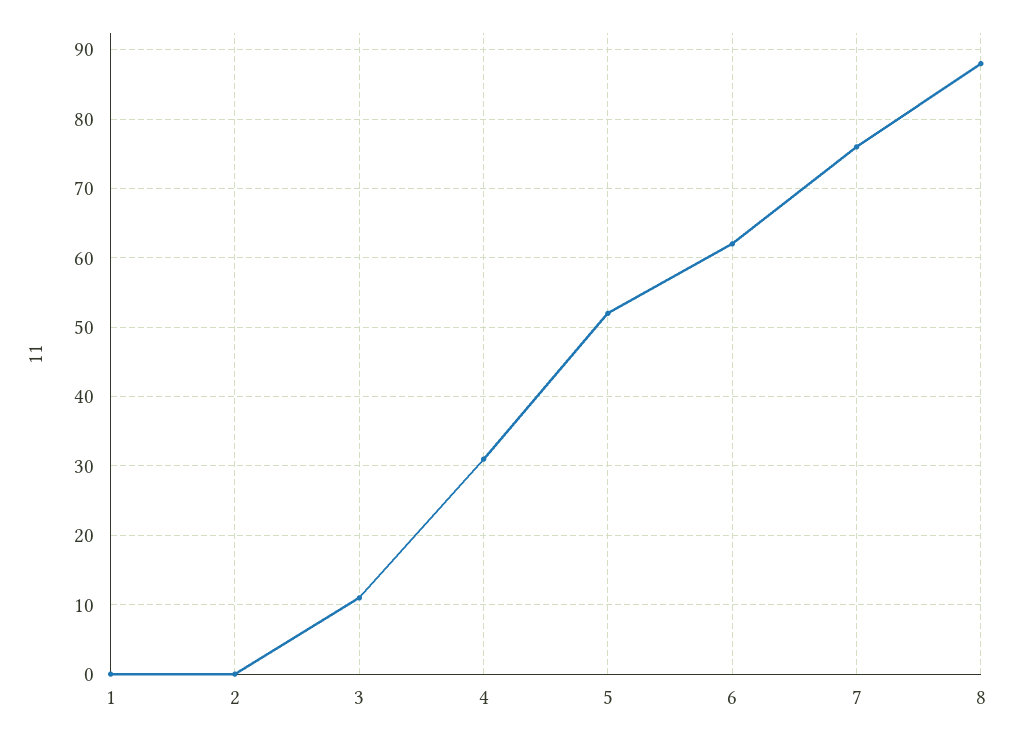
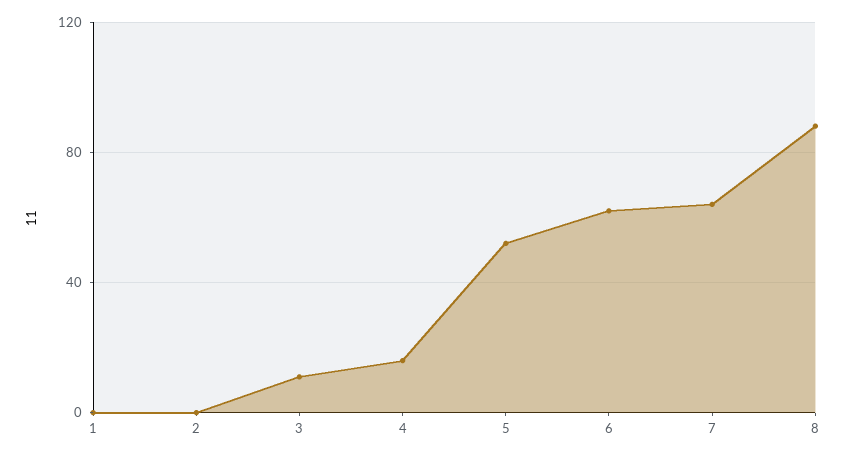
  {
    "1": 0,
    "2": 0,
    "3": 11,
-   "4": 31,
+   "4": 15,
    "5": 52,
    "6": 62,
-   "7": 76,
+   "7": 65,
    "8": 88
  }

